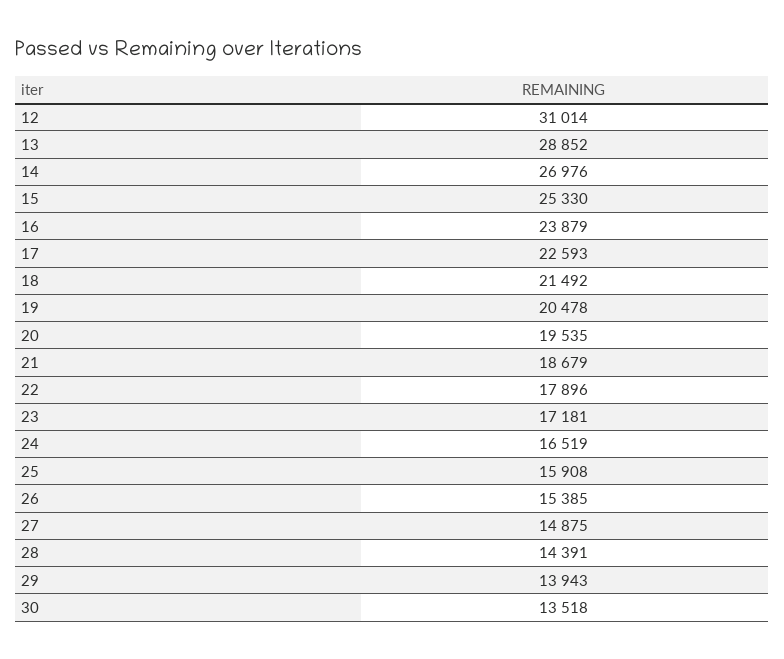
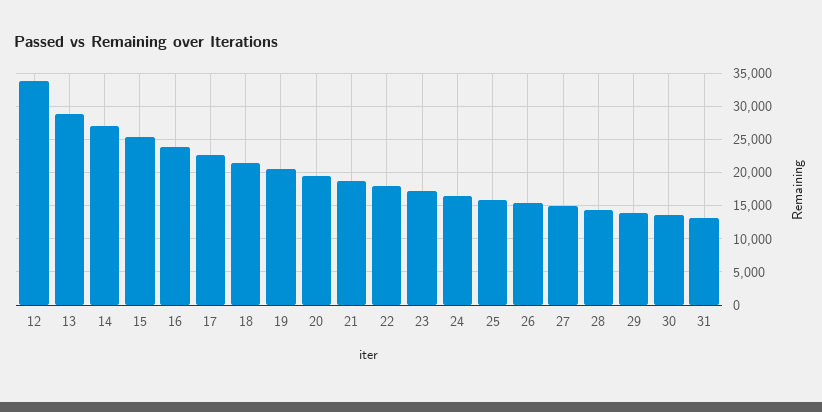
  {
-   "12": 31014,
+   "12": 34000,
    "13": 28852,
    "14": 26976,
    "15": 25330,
    "16": 23879,
    "17": 22593,
    "18": 21492,
    "19": 20478,
    "20": 19535,
    "21": 18679,
    "22": 17896,
    "23": 17181,
    "24": 16519,
    "25": 15908,
    "26": 15385,
    "27": 14875,
    "28": 14391,
    "29": 13943,
-   "30": 13518
+   "30": 13518,
+   "31": 13000
  }

